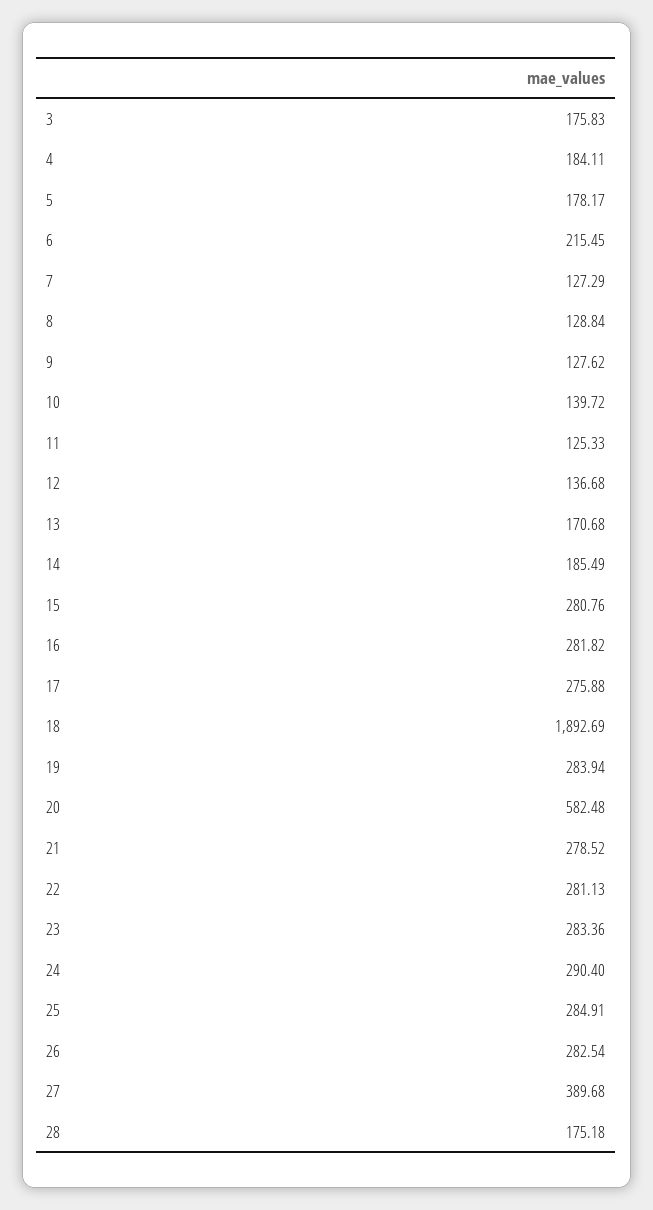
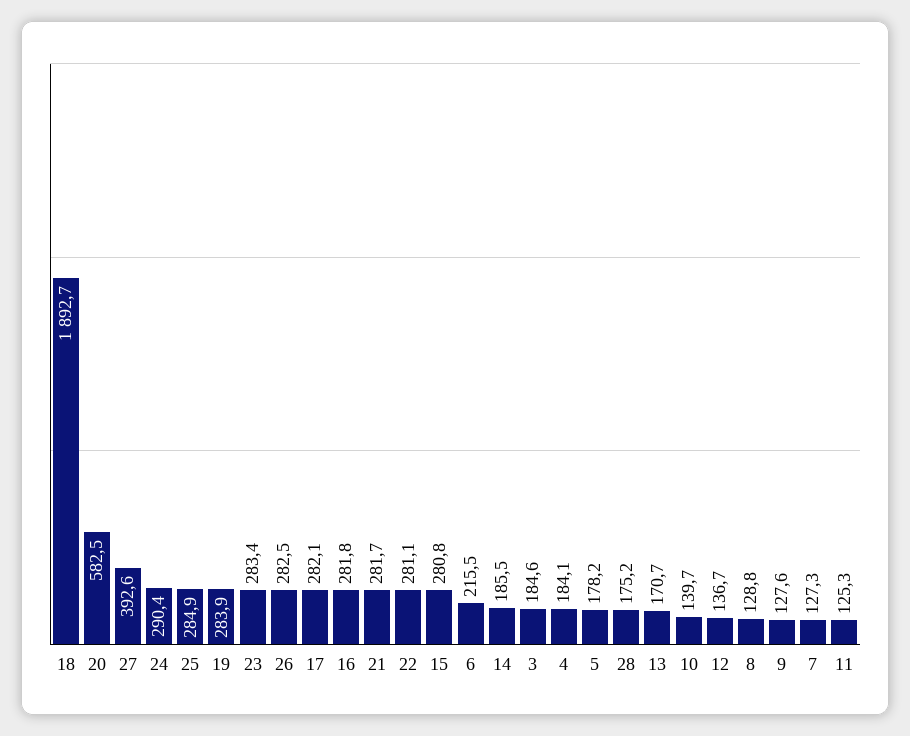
  {
-   "3": 175.83,
+   "3": 184.6,
    "4": 184.11,
    "5": 178.17,
    "6": 215.45,
    "7": 127.29,
    "8": 128.84,
    "9": 127.62,
    "10": 139.72,
    "11": 125.33,
    "12": 136.68,
    "13": 170.68,
    "14": 185.49,
    "15": 280.76,
    "16": 281.82,
-   "17": 275.88,
+   "17": 282.1,
    "18": 1892.69,
    "19": 283.94,
    "20": 582.48,
-   "21": 278.52,
+   "21": 281.7,
    "22": 281.13,
    "23": 283.36,
    "24": 290.4,
    "25": 284.91,
    "26": 282.54,
-   "27": 389.68,
+   "27": 392.6,
    "28": 175.18
  }

